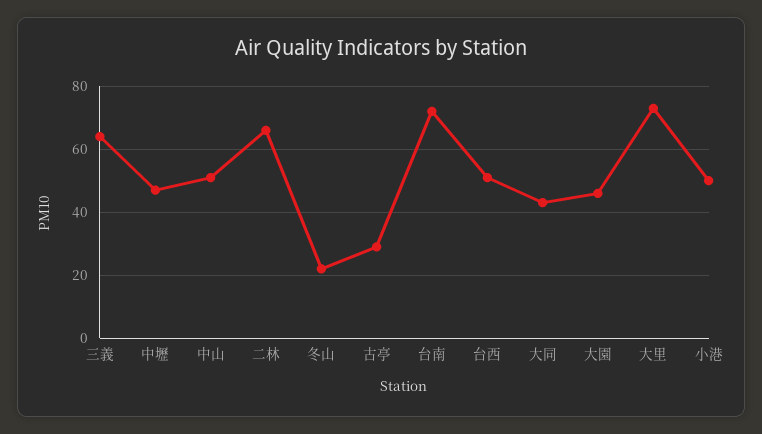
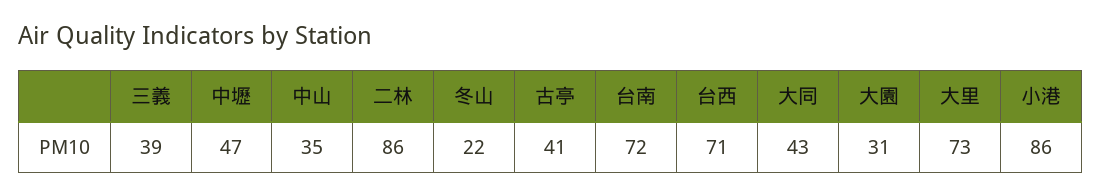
  {
-   "三義": 65,
+   "三義": 39,
    "中壢": 47,
-   "中山": 50,
+   "中山": 35,
-   "二林": 65,
+   "二林": 86,
    "冬山": 22,
-   "古亭": 30,
+   "古亭": 41,
    "台南": 72,
-   "台西": 50,
+   "台西": 71,
    "大同": 43,
-   "大園": 45,
+   "大園": 31,
    "大里": 73,
-   "小港": 50
+   "小港": 86
  }

